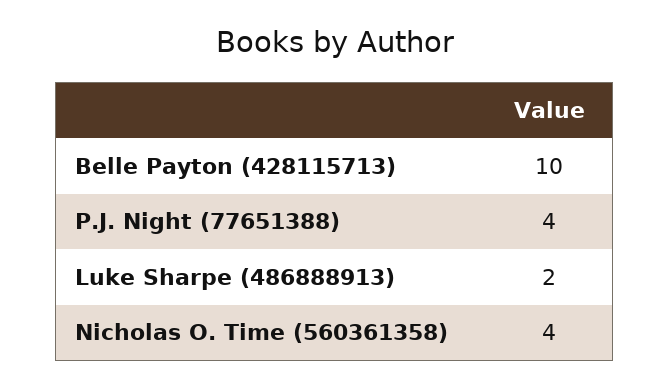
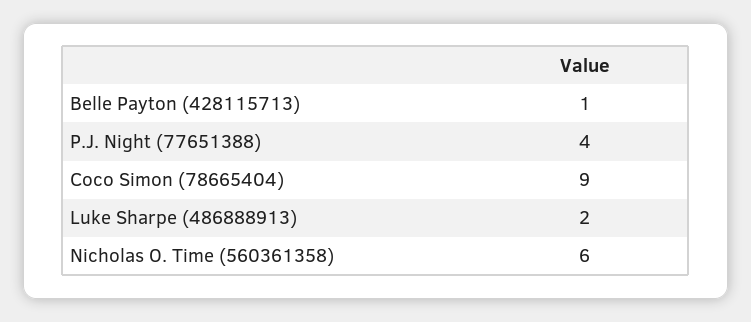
  {
-   "Belle Payton (428115713)": 10,
+   "Belle Payton (428115713)": 1,
    "P.J. Night (77651388)": 4,
    "Luke Sharpe (486888913)": 2,
-   "Nicholas O. Time (560361358)": 4
+   "Nicholas O. Time (560361358)": 6,
+   "Coco Simon (78665404)": 9
  }

